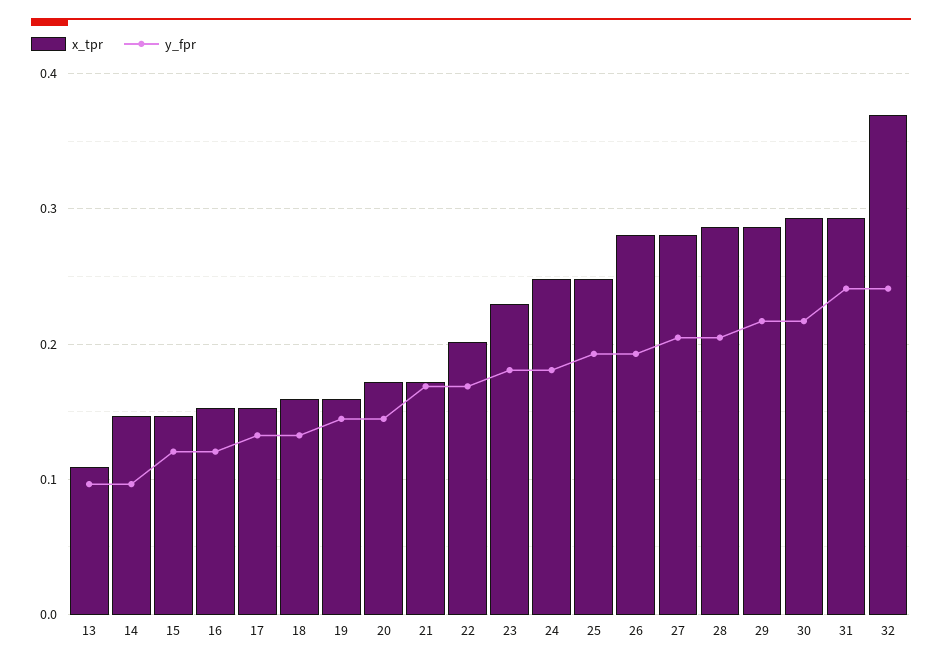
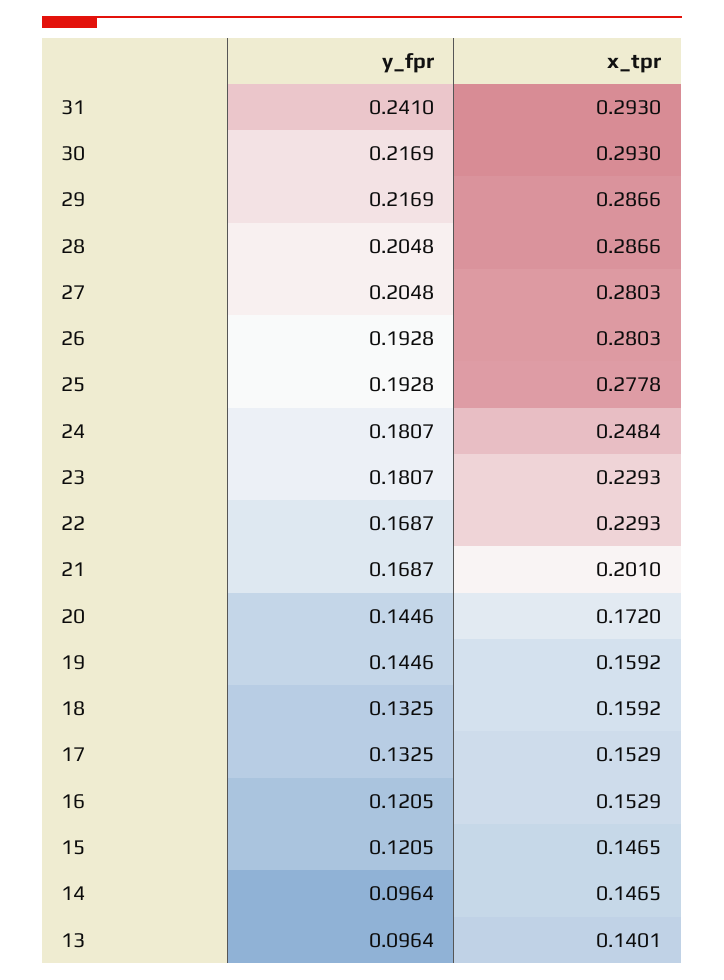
  {
    "x_tpr": {
-     "13": 0.11,
+     "13": 0.1401,
      "14": 0.1465,
      "15": 0.1465,
      "16": 0.1529,
      "17": 0.1529,
      "18": 0.1592,
      "19": 0.1592,
      "20": 0.172,
-     "21": 0.17,
+     "21": 0.201,
-     "22": 0.2,
+     "22": 0.2293,
      "23": 0.2293,
      "24": 0.2484,
-     "25": 0.25,
+     "25": 0.2778,
      "26": 0.2803,
      "27": 0.2803,
      "28": 0.2866,
      "29": 0.2866,
      "30": 0.293,
-     "31": 0.293,
+     "31": 0.293
-     "32": 0.37
    },
    "y_fpr": {
      "13": 0.0964,
      "14": 0.0964,
      "15": 0.1205,
      "16": 0.1205,
      "17": 0.1325,
      "18": 0.1325,
      "19": 0.1446,
      "20": 0.1446,
      "21": 0.1687,
      "22": 0.1687,
      "23": 0.1807,
      "24": 0.1807,
      "25": 0.1928,
      "26": 0.1928,
      "27": 0.2048,
      "28": 0.2048,
      "29": 0.2169,
      "30": 0.2169,
-     "31": 0.241,
+     "31": 0.241
-     "32": 0.24
    }
  }

